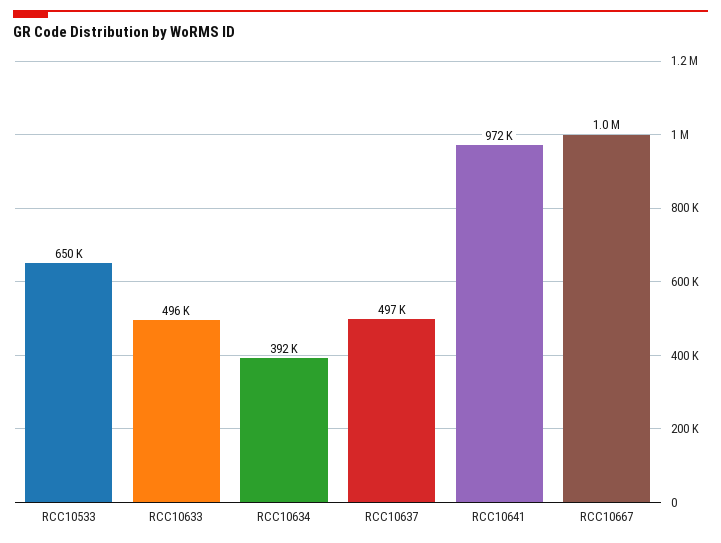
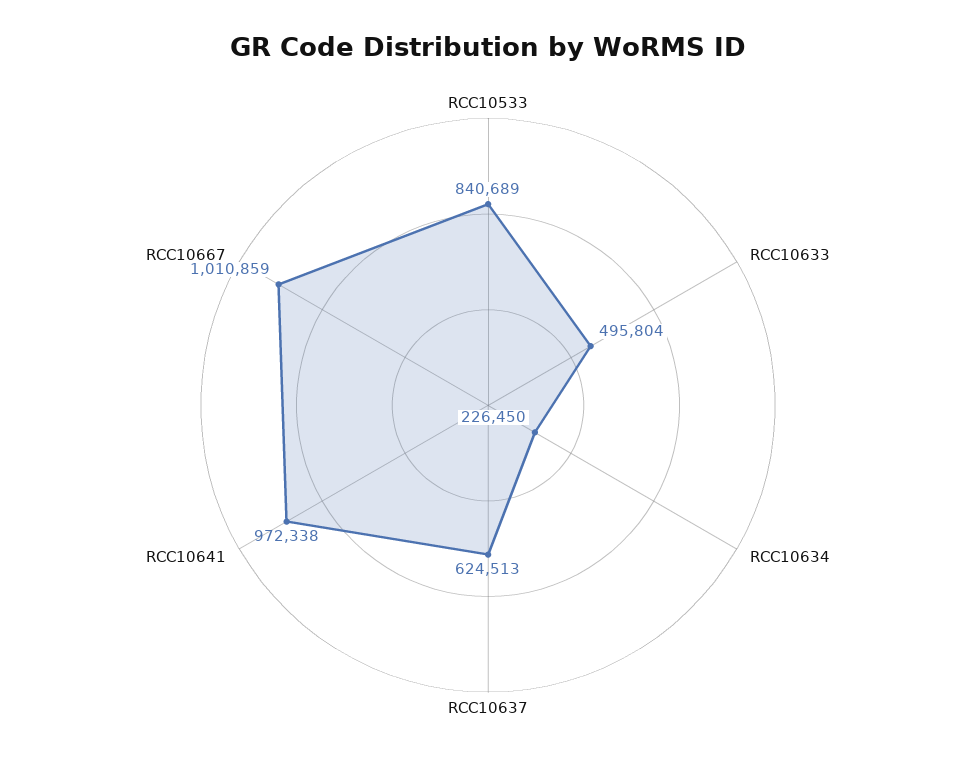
  {
-   "RCC10533": 650000,
+   "RCC10533": 840689,
    "RCC10633": 495804,
-   "RCC10634": 392000,
+   "RCC10634": 226450,
-   "RCC10637": 497000,
+   "RCC10637": 624513,
    "RCC10641": 972338,
    "RCC10667": 1010859
  }

